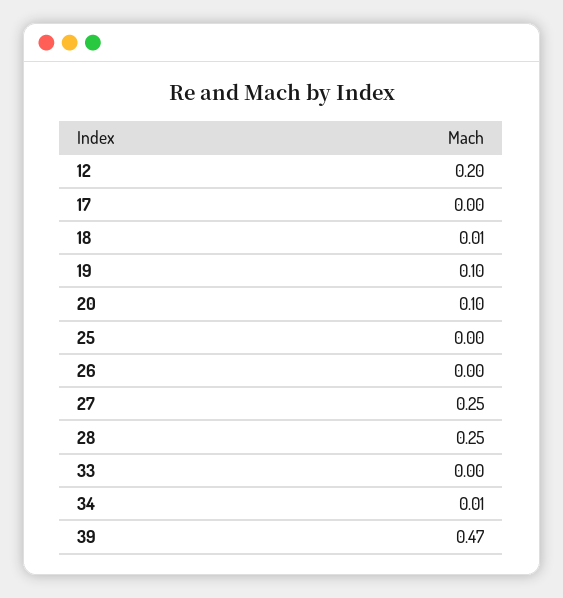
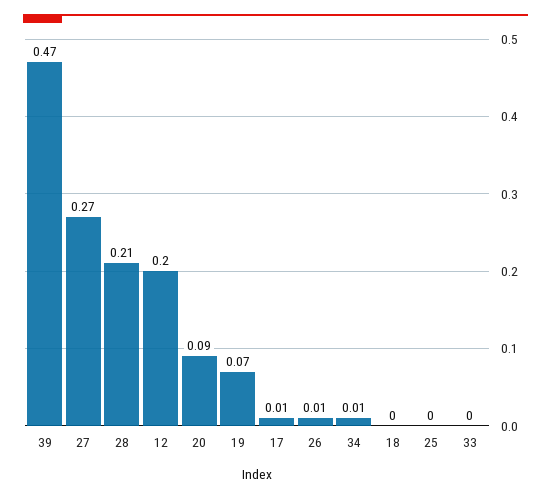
  {
    "12": 0.2,
-   "17": 0,
+   "17": 0.01,
-   "18": 0.01,
+   "18": 0,
-   "19": 0.1,
+   "19": 0.07,
-   "20": 0.1,
+   "20": 0.09,
    "25": 0,
-   "26": 0,
+   "26": 0.01,
-   "27": 0.25,
+   "27": 0.27,
-   "28": 0.25,
+   "28": 0.21,
    "33": 0,
    "34": 0.01,
    "39": 0.47
  }

